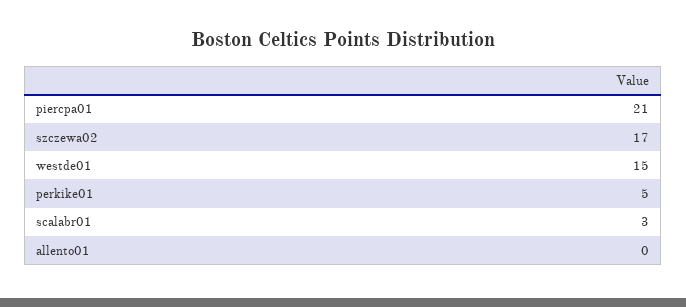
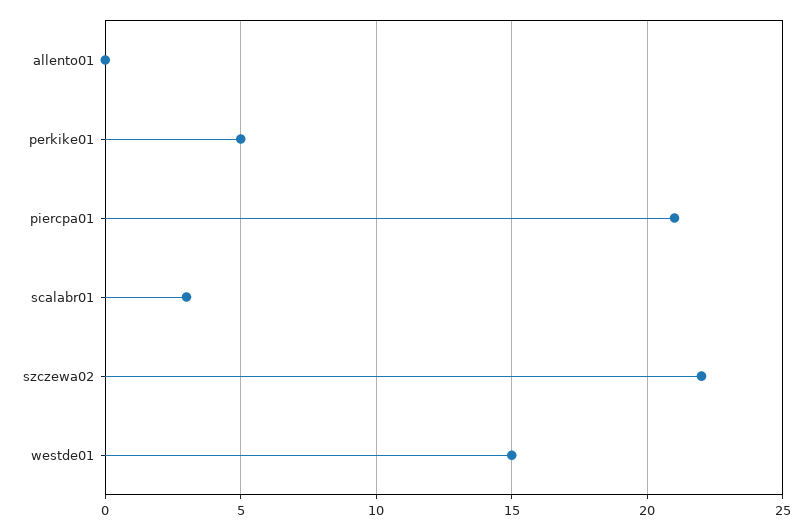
  {
    "piercpa01": 21,
-   "szczewa02": 17,
+   "szczewa02": 22,
    "westde01": 15,
    "perkike01": 5,
    "scalabr01": 3,
    "allento01": 0
  }

